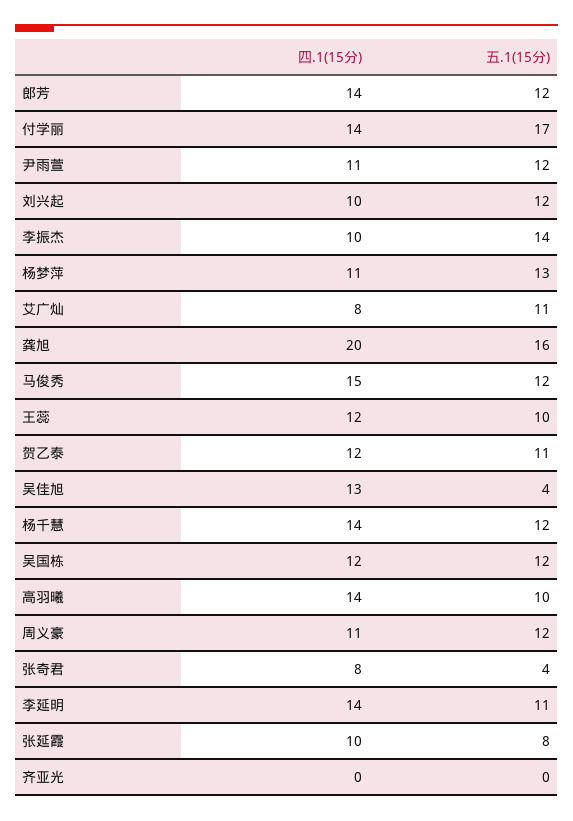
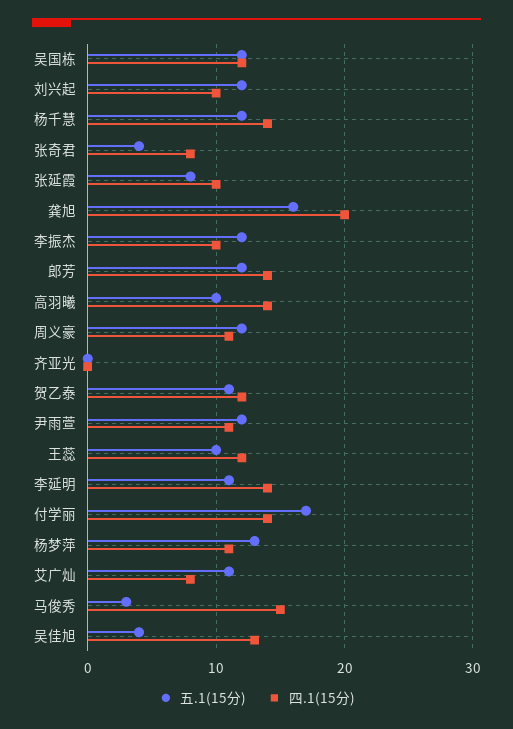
  {
    "四.1(15分)": {
      "郎芳": 14,
      "付学丽": 14,
      "尹雨萱": 11,
      "刘兴起": 10,
      "李振杰": 10,
      "杨梦萍": 11,
      "艾广灿": 8,
      "龚旭": 20,
      "马俊秀": 15,
      "王蕊": 12,
      "贺乙泰": 12,
      "吴佳旭": 13,
      "杨千慧": 14,
      "吴国栋": 12,
      "高羽曦": 14,
      "周义豪": 11,
      "张奇君": 8,
      "李延明": 14,
      "张延霞": 10,
      "齐亚光": 0
    },
    "五.1(15分)": {
      "郎芳": 12,
      "付学丽": 17,
      "尹雨萱": 12,
      "刘兴起": 12,
-     "李振杰": 14,
+     "李振杰": 12,
      "杨梦萍": 13,
      "艾广灿": 11,
      "龚旭": 16,
-     "马俊秀": 12,
+     "马俊秀": 3,
      "王蕊": 10,
      "贺乙泰": 11,
      "吴佳旭": 4,
      "杨千慧": 12,
      "吴国栋": 12,
      "高羽曦": 10,
      "周义豪": 12,
      "张奇君": 4,
      "李延明": 11,
      "张延霞": 8,
      "齐亚光": 0
    }
  }

